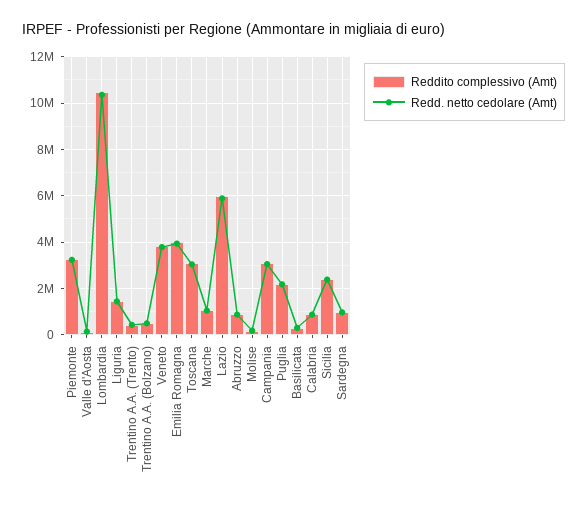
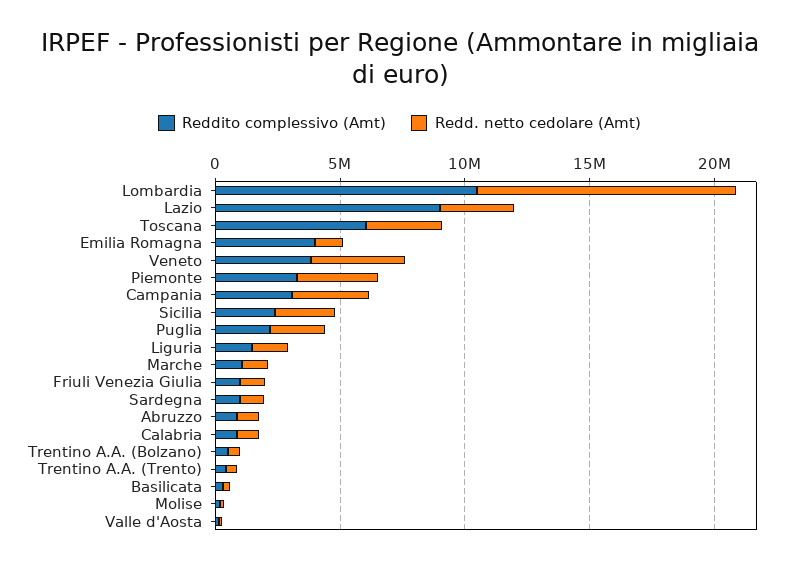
  {
    "Reddito complessivo (Amt)": {
      "Piemonte": 3500000,
      "Valle d'Aosta": 0,
      "Lombardia": 10500000,
      "Liguria": 1500000,
      "Trentino A.A. (Trento)": 500000,
      "Trentino A.A. (Bolzano)": 500000,
      "Veneto": 4000000,
      "Emilia Romagna": 4000000,
-     "Toscana": 3000000,
+     "Toscana": 6000000,
      "Marche": 1000000,
-     "Lazio": 6000000,
+     "Lazio": 9000000,
      "Abruzzo": 1000000,
      "Molise": 0,
      "Campania": 3000000,
      "Puglia": 2000000,
      "Basilicata": 500000,
      "Calabria": 1000000,
      "Sicilia": 2500000,
-     "Sardegna": 1000000
+     "Sardegna": 1000000,
+     "Friuli Venezia Giulia": 1000000
    },
    "Redd. netto cedolare (Amt)": {
      "Piemonte": 3000000,
      "Valle d'Aosta": 0,
      "Lombardia": 10500000,
      "Liguria": 1500000,
      "Trentino A.A. (Trento)": 500000,
      "Trentino A.A. (Bolzano)": 500000,
      "Veneto": 4000000,
-     "Emilia Romagna": 4000000,
+     "Emilia Romagna": 1000000,
      "Toscana": 3000000,
      "Marche": 1000000,
-     "Lazio": 6000000,
+     "Lazio": 3000000,
      "Abruzzo": 1000000,
      "Molise": 0,
      "Campania": 3000000,
      "Puglia": 2000000,
      "Basilicata": 500000,
      "Calabria": 1000000,
      "Sicilia": 2500000,
-     "Sardegna": 1000000
+     "Sardegna": 1000000,
+     "Friuli Venezia Giulia": 1000000
    }
  }

